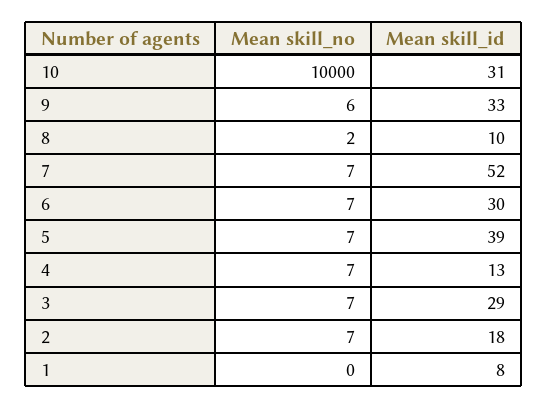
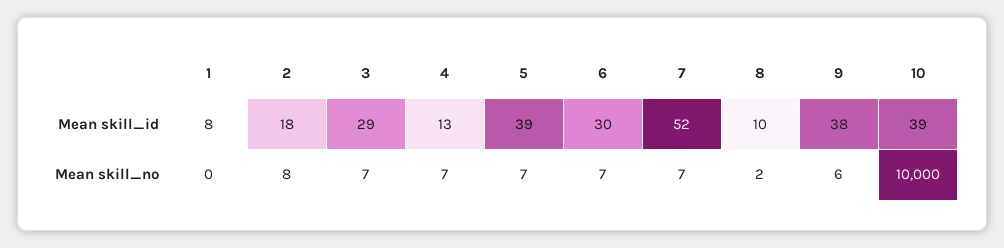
  {
    "Mean skill_no": {
      "10": 10000,
      "9": 6,
      "8": 2,
      "7": 7,
      "6": 7,
      "5": 7,
      "4": 7,
      "3": 7,
-     "2": 7,
+     "2": 8,
      "1": 0
    },
    "Mean skill_id": {
-     "10": 31,
+     "10": 39,
-     "9": 33,
+     "9": 38,
      "8": 10,
      "7": 52,
      "6": 30,
      "5": 39,
      "4": 13,
      "3": 29,
      "2": 18,
      "1": 8
    }
  }

